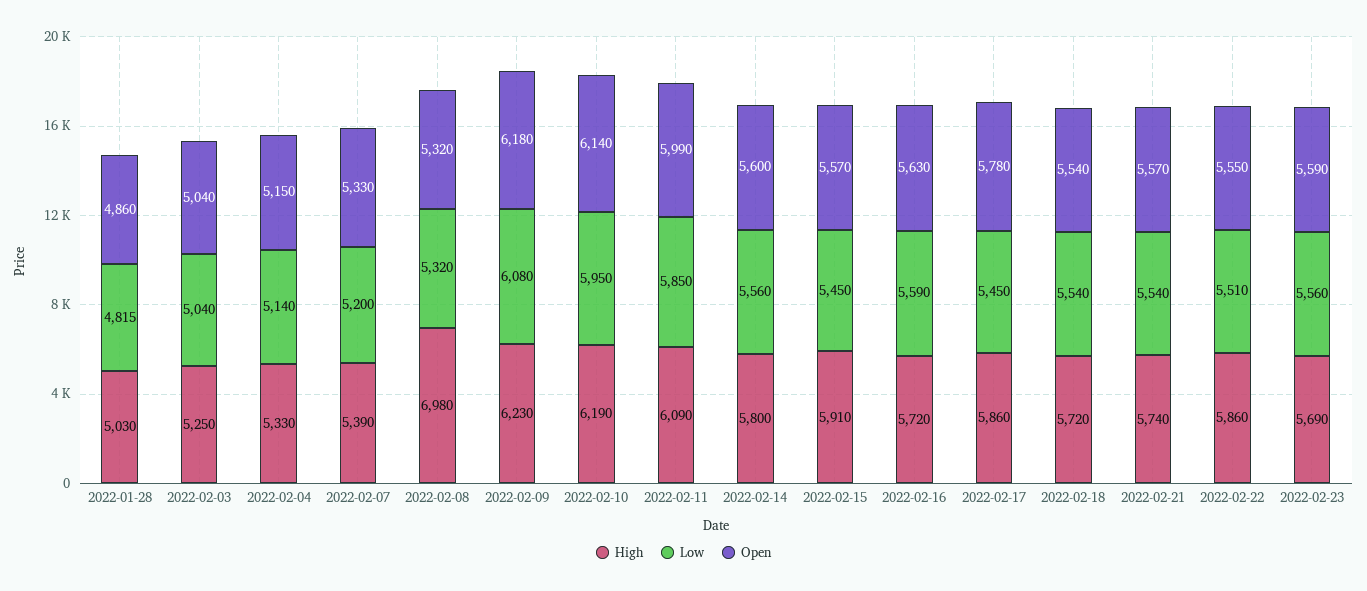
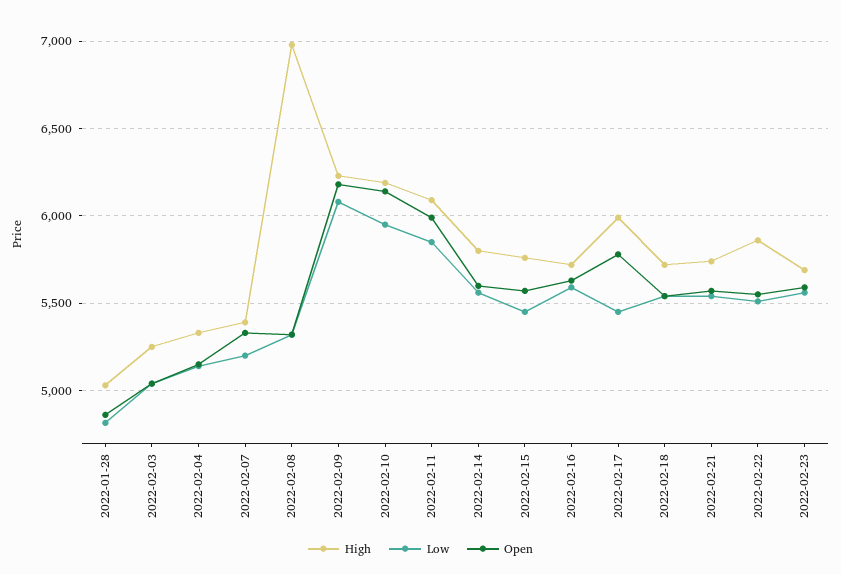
  {
    "High": {
      "2022-01-28": 5030,
      "2022-02-03": 5250,
      "2022-02-04": 5330,
      "2022-02-07": 5390,
      "2022-02-08": 6980,
      "2022-02-09": 6230,
      "2022-02-10": 6190,
      "2022-02-11": 6090,
      "2022-02-14": 5800,
-     "2022-02-15": 5910,
+     "2022-02-15": 5750,
      "2022-02-16": 5720,
-     "2022-02-17": 5860,
+     "2022-02-17": 6000,
      "2022-02-18": 5720,
      "2022-02-21": 5740,
      "2022-02-22": 5860,
      "2022-02-23": 5690
    },
    "Low": {
      "2022-01-28": 4815,
      "2022-02-03": 5040,
      "2022-02-04": 5140,
      "2022-02-07": 5200,
      "2022-02-08": 5320,
      "2022-02-09": 6080,
      "2022-02-10": 5950,
      "2022-02-11": 5850,
      "2022-02-14": 5560,
      "2022-02-15": 5450,
      "2022-02-16": 5590,
      "2022-02-17": 5450,
      "2022-02-18": 5540,
      "2022-02-21": 5540,
      "2022-02-22": 5510,
      "2022-02-23": 5560
    },
    "Open": {
      "2022-01-28": 4860,
      "2022-02-03": 5040,
      "2022-02-04": 5150,
      "2022-02-07": 5330,
      "2022-02-08": 5320,
      "2022-02-09": 6180,
      "2022-02-10": 6140,
      "2022-02-11": 5990,
      "2022-02-14": 5600,
      "2022-02-15": 5570,
      "2022-02-16": 5630,
      "2022-02-17": 5780,
      "2022-02-18": 5540,
      "2022-02-21": 5570,
      "2022-02-22": 5550,
      "2022-02-23": 5590
    }
  }

